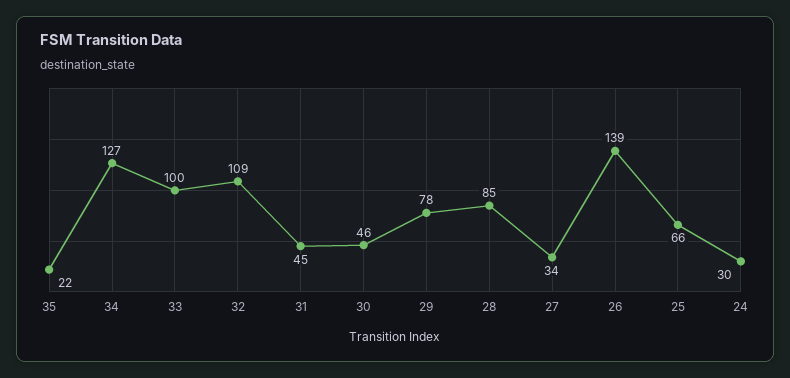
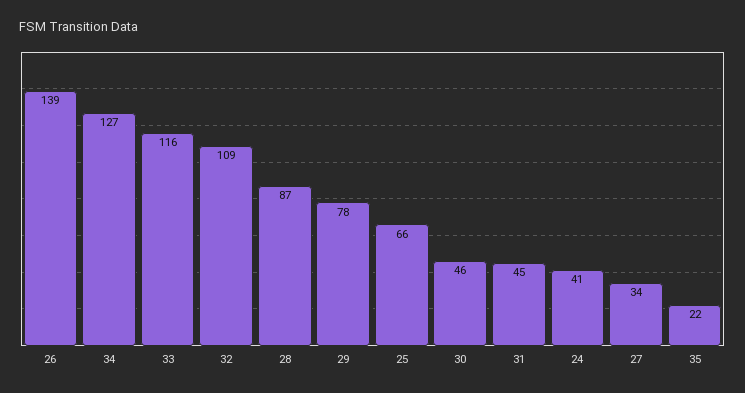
  {
    "35": 22,
    "34": 127,
-   "33": 100,
+   "33": 116,
    "32": 109,
    "31": 45,
    "30": 46,
    "29": 78,
-   "28": 85,
+   "28": 87,
    "27": 34,
    "26": 139,
    "25": 66,
-   "24": 30
+   "24": 41
  }

